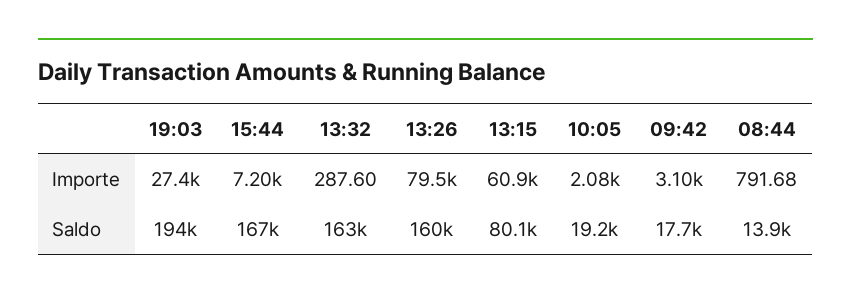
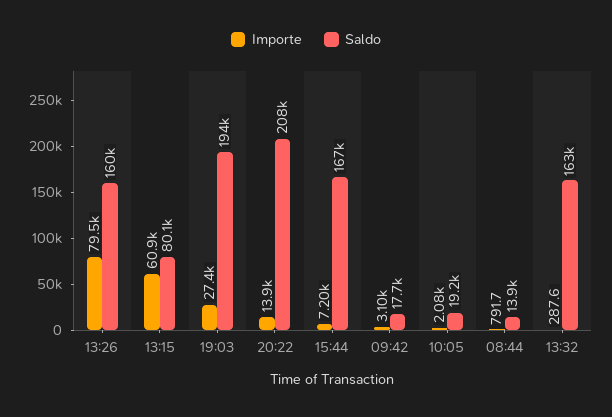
  {
    "Importe": {
      "19:03": 27400,
      "15:44": 7200,
      "13:32": 287.6,
      "13:26": 79500,
      "13:15": 60900,
      "10:05": 2080,
      "09:42": 3100,
-     "08:44": 791.68
+     "08:44": 791.68,
+     "20:22": 13900
    },
    "Saldo": {
      "19:03": 194000,
      "15:44": 167000,
      "13:32": 163000,
      "13:26": 160000,
      "13:15": 80100,
      "10:05": 19200,
      "09:42": 17700,
-     "08:44": 13900
+     "08:44": 13900,
+     "20:22": 208000
    }
  }

